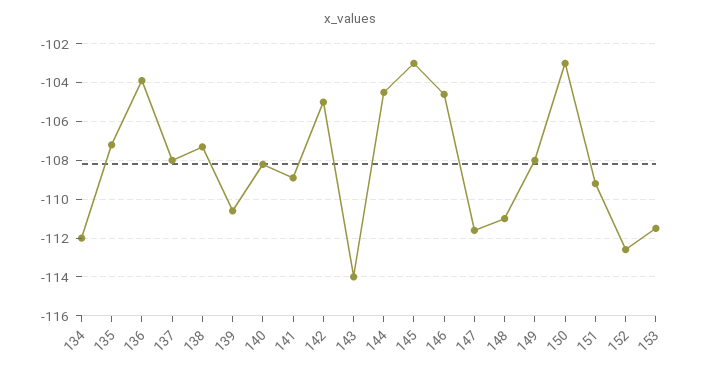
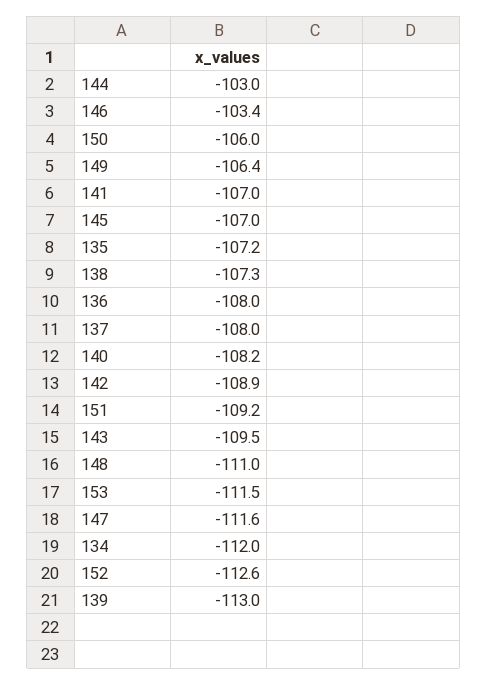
  {
    "134": -112,
    "135": -107.2,
-   "136": -104,
+   "136": -108,
    "137": -108,
    "138": -107.3,
-   "139": -110.5,
+   "139": -113,
    "140": -108.2,
-   "141": -109,
+   "141": -107,
-   "142": -105,
+   "142": -108.9,
-   "143": -114,
+   "143": -109.5,
-   "144": -104.5,
+   "144": -103,
-   "145": -103,
+   "145": -107,
-   "146": -104.5,
+   "146": -103.4,
    "147": -111.6,
    "148": -111,
-   "149": -108,
+   "149": -106.4,
-   "150": -103,
+   "150": -106,
    "151": -109.2,
    "152": -112.6,
    "153": -111.5
  }

